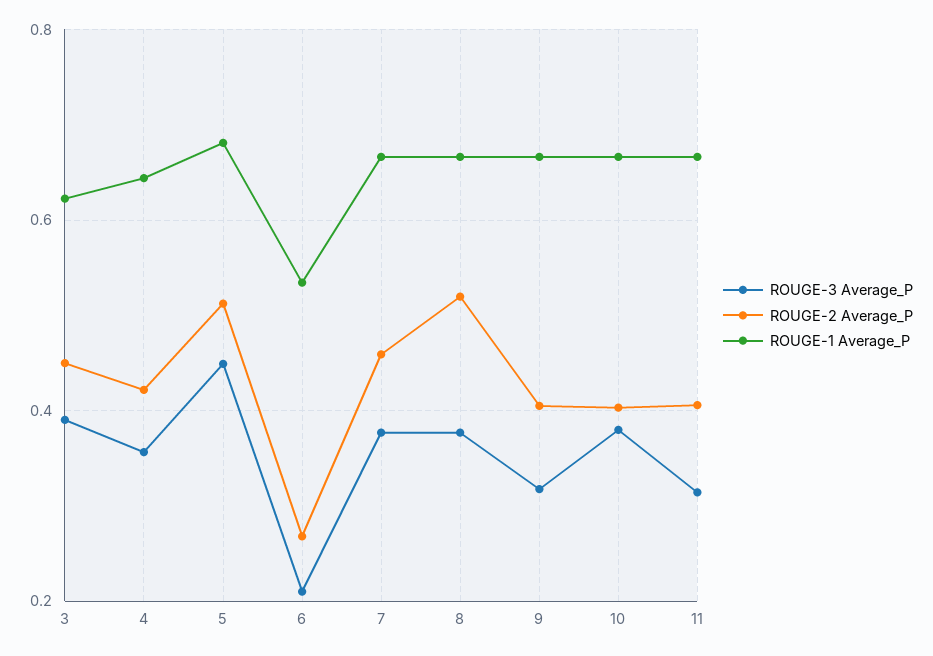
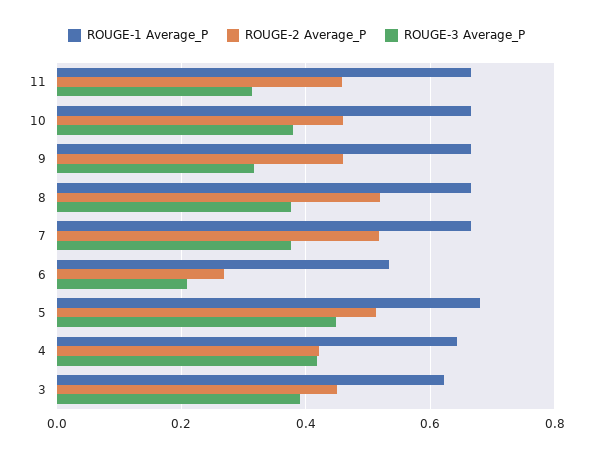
  {
    "ROUGE-3 Average_P": {
      "3": 0.4,
-     "4": 0.36,
+     "4": 0.42,
      "5": 0.44,
      "6": 0.22,
      "7": 0.38,
      "8": 0.38,
      "9": 0.32,
      "10": 0.38,
      "11": 0.32
    },
    "ROUGE-2 Average_P": {
      "3": 0.44,
      "4": 0.42,
      "5": 0.52,
      "6": 0.26,
-     "7": 0.46,
+     "7": 0.52,
      "8": 0.52,
-     "9": 0.4,
+     "9": 0.46,
-     "10": 0.4,
+     "10": 0.46,
-     "11": 0.4
+     "11": 0.46
    },
    "ROUGE-1 Average_P": {
      "3": 0.62,
      "4": 0.64,
      "5": 0.68,
      "6": 0.54,
      "7": 0.66,
      "8": 0.66,
      "9": 0.66,
      "10": 0.66,
      "11": 0.66
    }
  }

